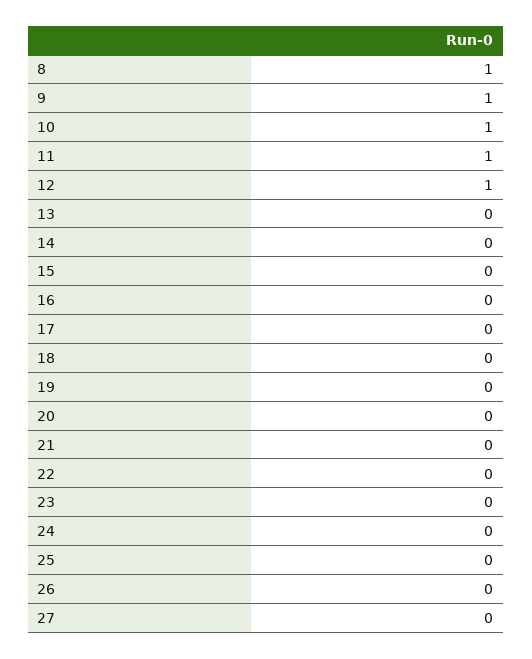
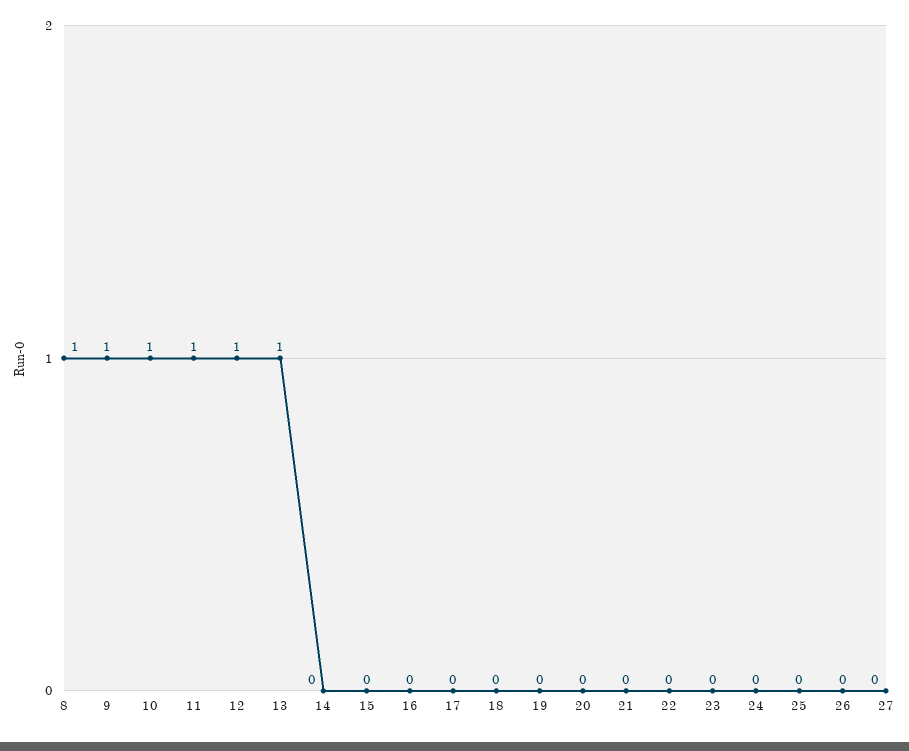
  {
    "8": 1,
    "9": 1,
    "10": 1,
    "11": 1,
    "12": 1,
-   "13": 0,
+   "13": 1,
    "14": 0,
    "15": 0,
    "16": 0,
    "17": 0,
    "18": 0,
    "19": 0,
    "20": 0,
    "21": 0,
    "22": 0,
    "23": 0,
    "24": 0,
    "25": 0,
    "26": 0,
    "27": 0
  }

